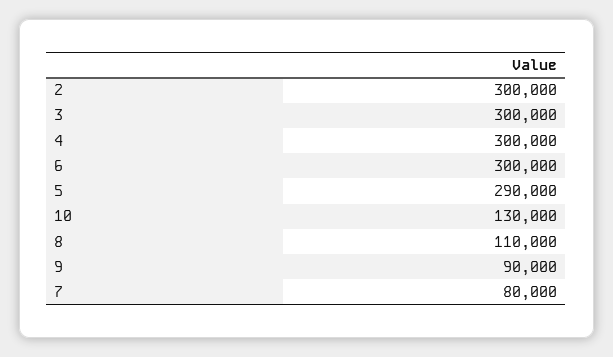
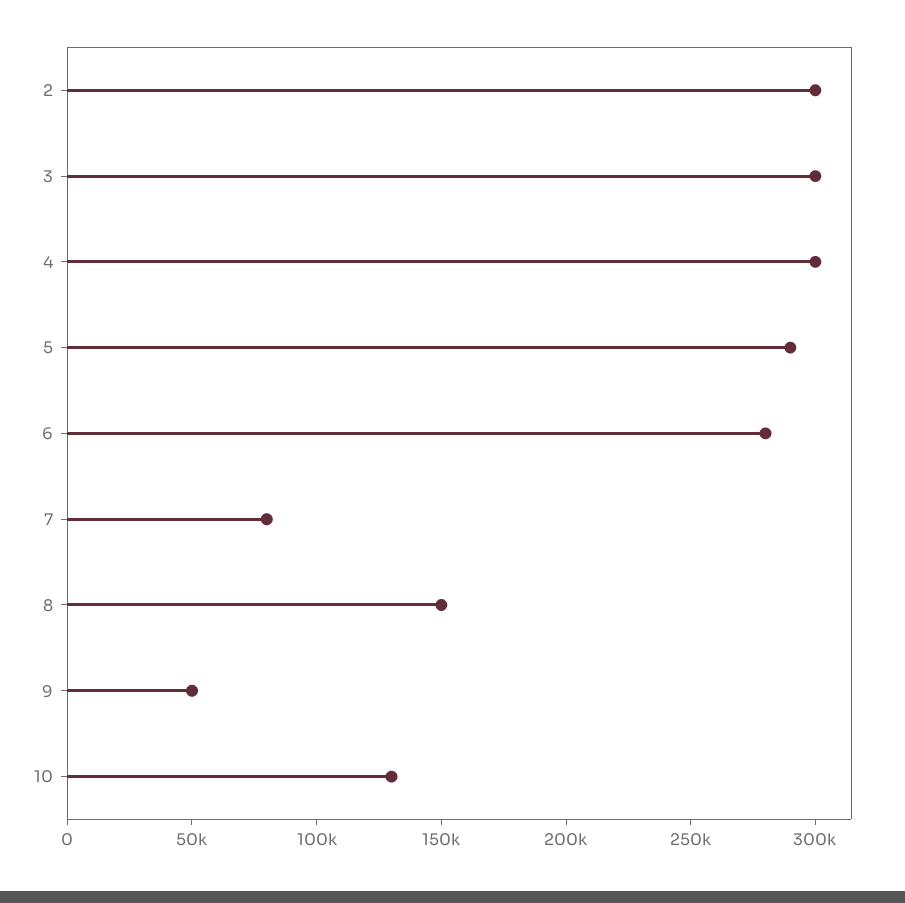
  {
    "2": 300000,
    "3": 300000,
    "4": 300000,
-   "6": 300000,
+   "6": 280000,
    "5": 290000,
    "10": 130000,
-   "8": 110000,
+   "8": 150000,
-   "9": 90000,
+   "9": 50000,
    "7": 80000
  }

